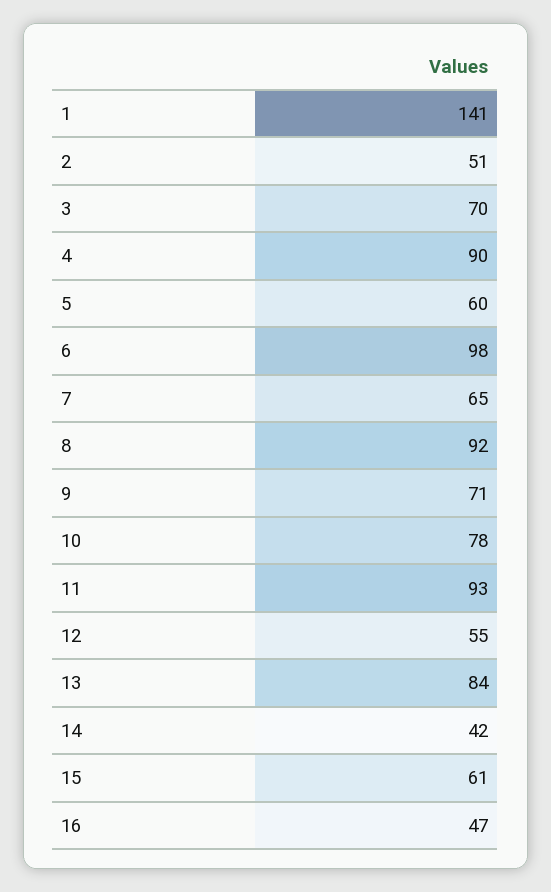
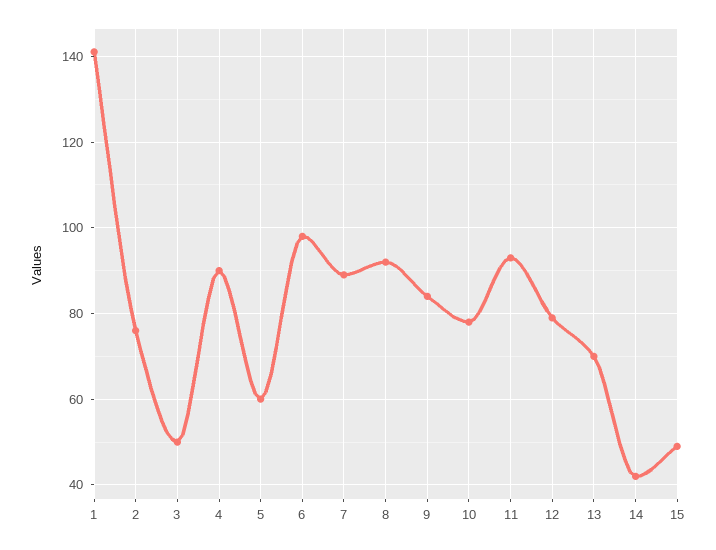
  {
    "1": 141,
-   "2": 51,
+   "2": 75,
-   "3": 70,
+   "3": 50,
    "4": 90,
    "5": 60,
    "6": 98,
-   "7": 65,
+   "7": 90,
    "8": 92,
-   "9": 71,
+   "9": 85,
    "10": 78,
    "11": 93,
-   "12": 55,
+   "12": 80,
-   "13": 84,
+   "13": 70,
    "14": 42,
-   "15": 61,
+   "15": 50
-   "16": 47
  }

